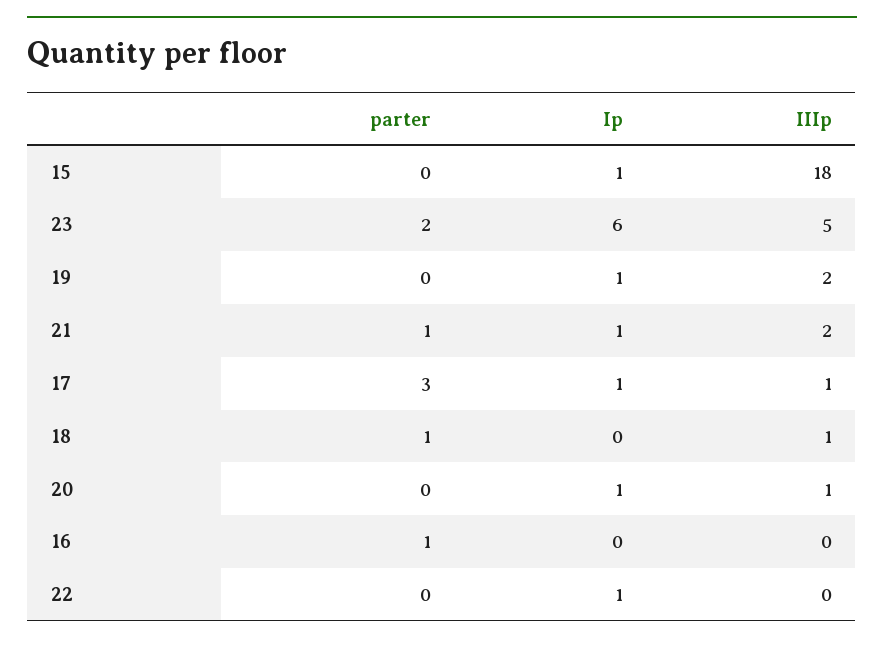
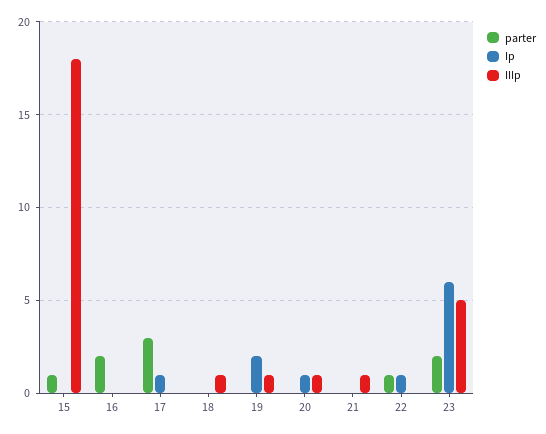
  {
    "parter": {
-     "15": 0,
+     "15": 1,
      "23": 2,
      "19": 0,
-     "21": 1,
+     "21": 0,
      "17": 3,
-     "18": 1,
+     "18": 0,
      "20": 0,
-     "16": 1,
+     "16": 2,
-     "22": 0
+     "22": 1
    },
    "Ip": {
-     "15": 1,
+     "15": 0,
      "23": 6,
-     "19": 1,
+     "19": 2,
-     "21": 1,
+     "21": 0,
      "17": 1,
      "18": 0,
      "20": 1,
      "16": 0,
      "22": 1
    },
    "IIIp": {
      "15": 18,
      "23": 5,
-     "19": 2,
+     "19": 1,
-     "21": 2,
+     "21": 1,
-     "17": 1,
+     "17": 0,
      "18": 1,
      "20": 1,
      "16": 0,
      "22": 0
    }
  }

